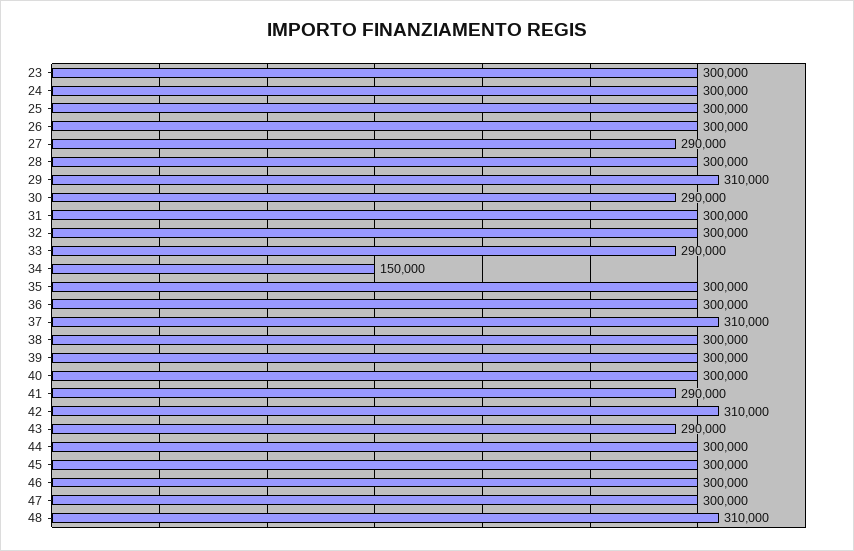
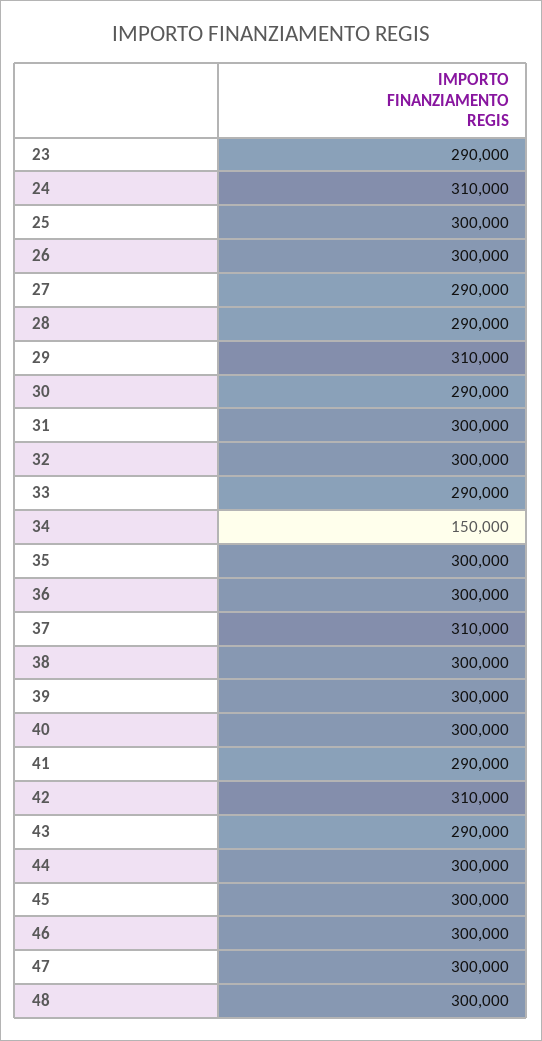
  {
-   "23": 300000,
+   "23": 290000,
-   "24": 300000,
+   "24": 310000,
    "25": 300000,
    "26": 300000,
    "27": 290000,
-   "28": 300000,
+   "28": 290000,
    "29": 310000,
    "30": 290000,
    "31": 300000,
    "32": 300000,
    "33": 290000,
    "34": 150000,
    "35": 300000,
    "36": 300000,
    "37": 310000,
    "38": 300000,
    "39": 300000,
    "40": 300000,
    "41": 290000,
    "42": 310000,
    "43": 290000,
    "44": 300000,
    "45": 300000,
    "46": 300000,
    "47": 300000,
-   "48": 310000
+   "48": 300000
  }

